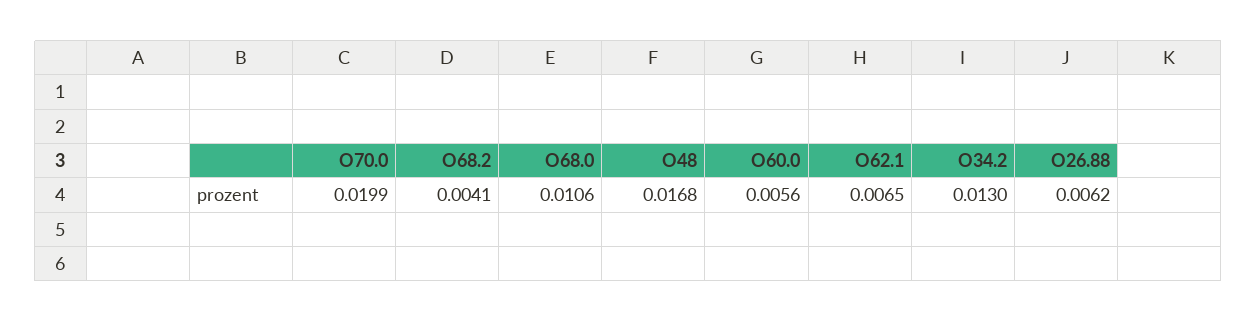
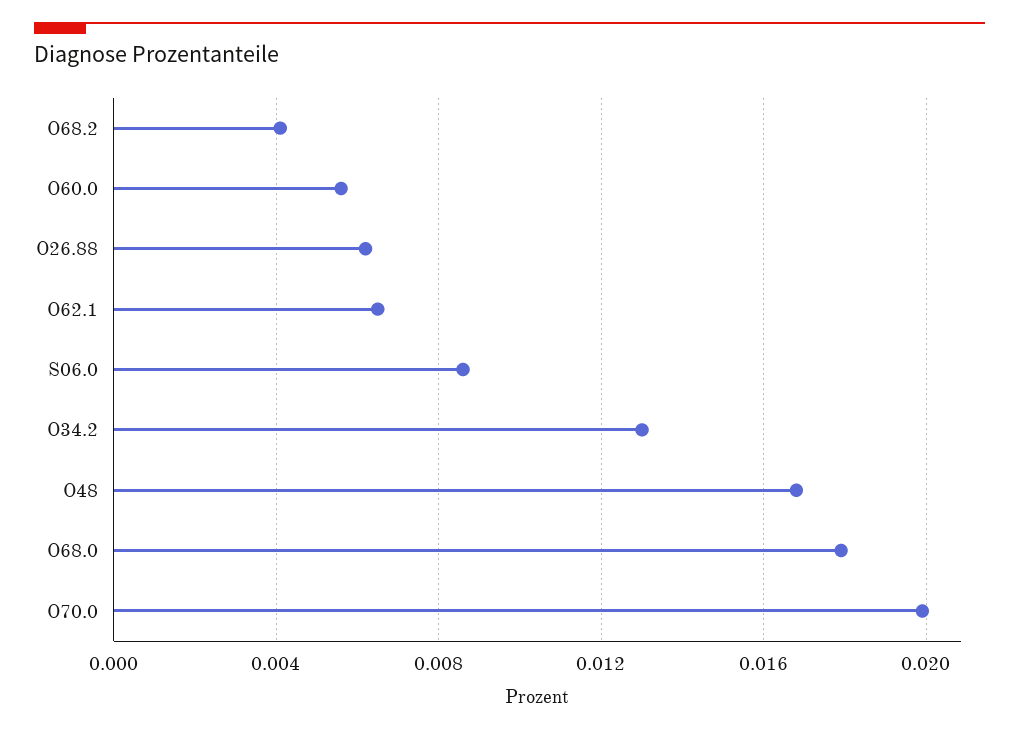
  {
    "O70.0": 0.0199,
    "O68.2": 0.0041,
-   "O68.0": 0.0106,
+   "O68.0": 0.018,
    "O48": 0.0168,
    "O60.0": 0.0056,
    "O62.1": 0.0065,
    "O34.2": 0.013,
-   "O26.88": 0.0062
+   "O26.88": 0.0062,
+   "S06.0": 0.0085
  }

